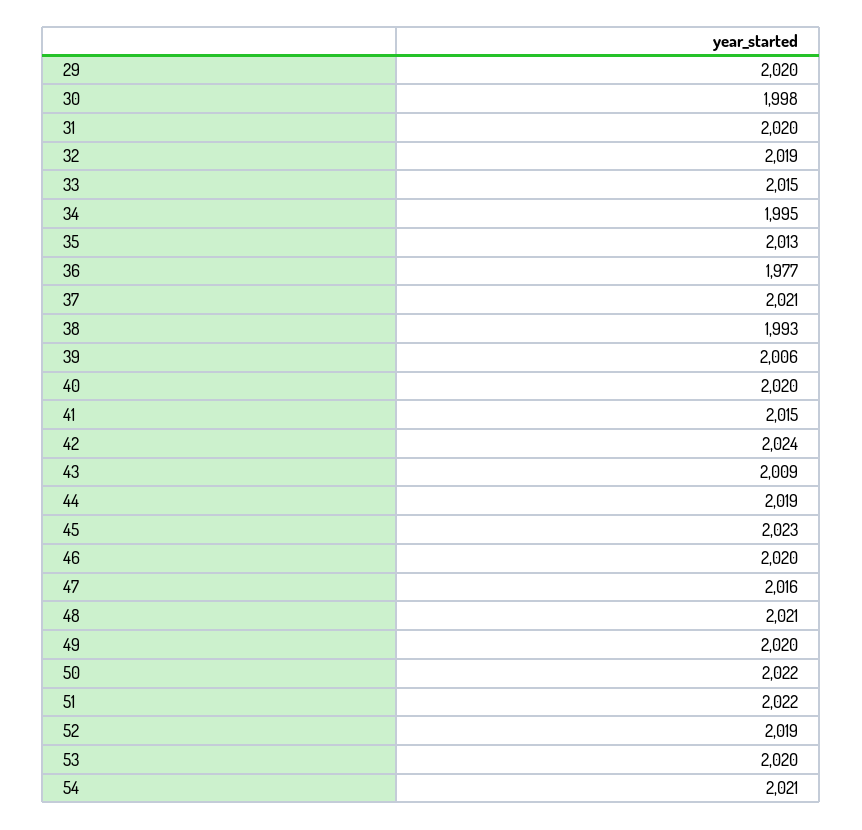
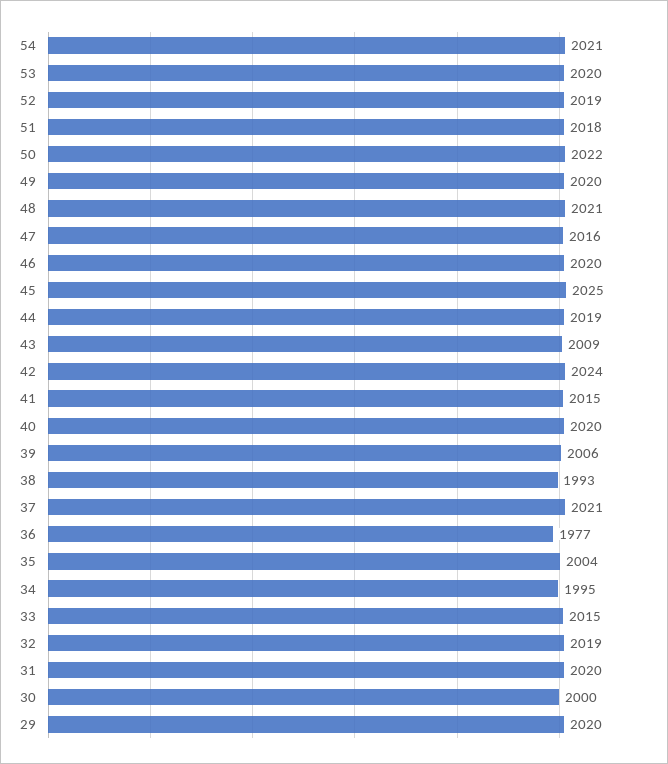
  {
    "29": 2020,
-   "30": 1998,
+   "30": 2000,
    "31": 2020,
    "32": 2019,
    "33": 2015,
    "34": 1995,
-   "35": 2013,
+   "35": 2004,
    "36": 1977,
    "37": 2021,
    "38": 1993,
    "39": 2006,
    "40": 2020,
    "41": 2015,
    "42": 2024,
    "43": 2009,
    "44": 2019,
-   "45": 2023,
+   "45": 2025,
    "46": 2020,
    "47": 2016,
    "48": 2021,
    "49": 2020,
    "50": 2022,
-   "51": 2022,
+   "51": 2018,
    "52": 2019,
    "53": 2020,
    "54": 2021
  }

